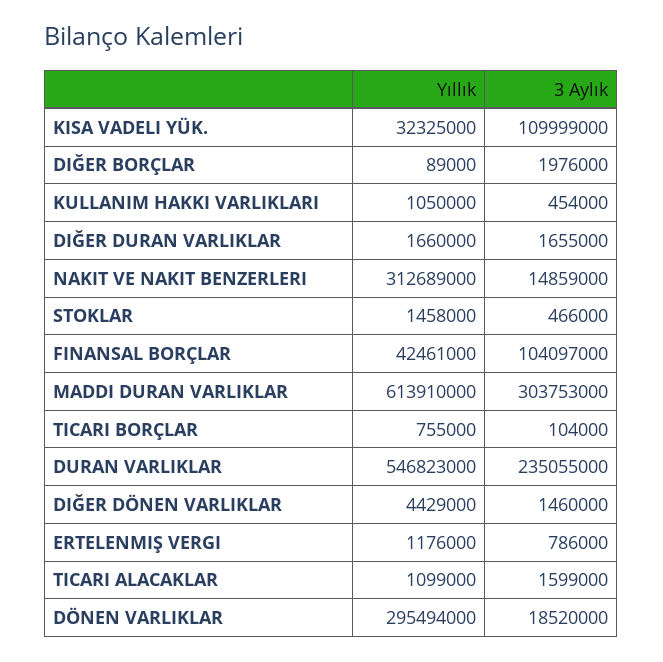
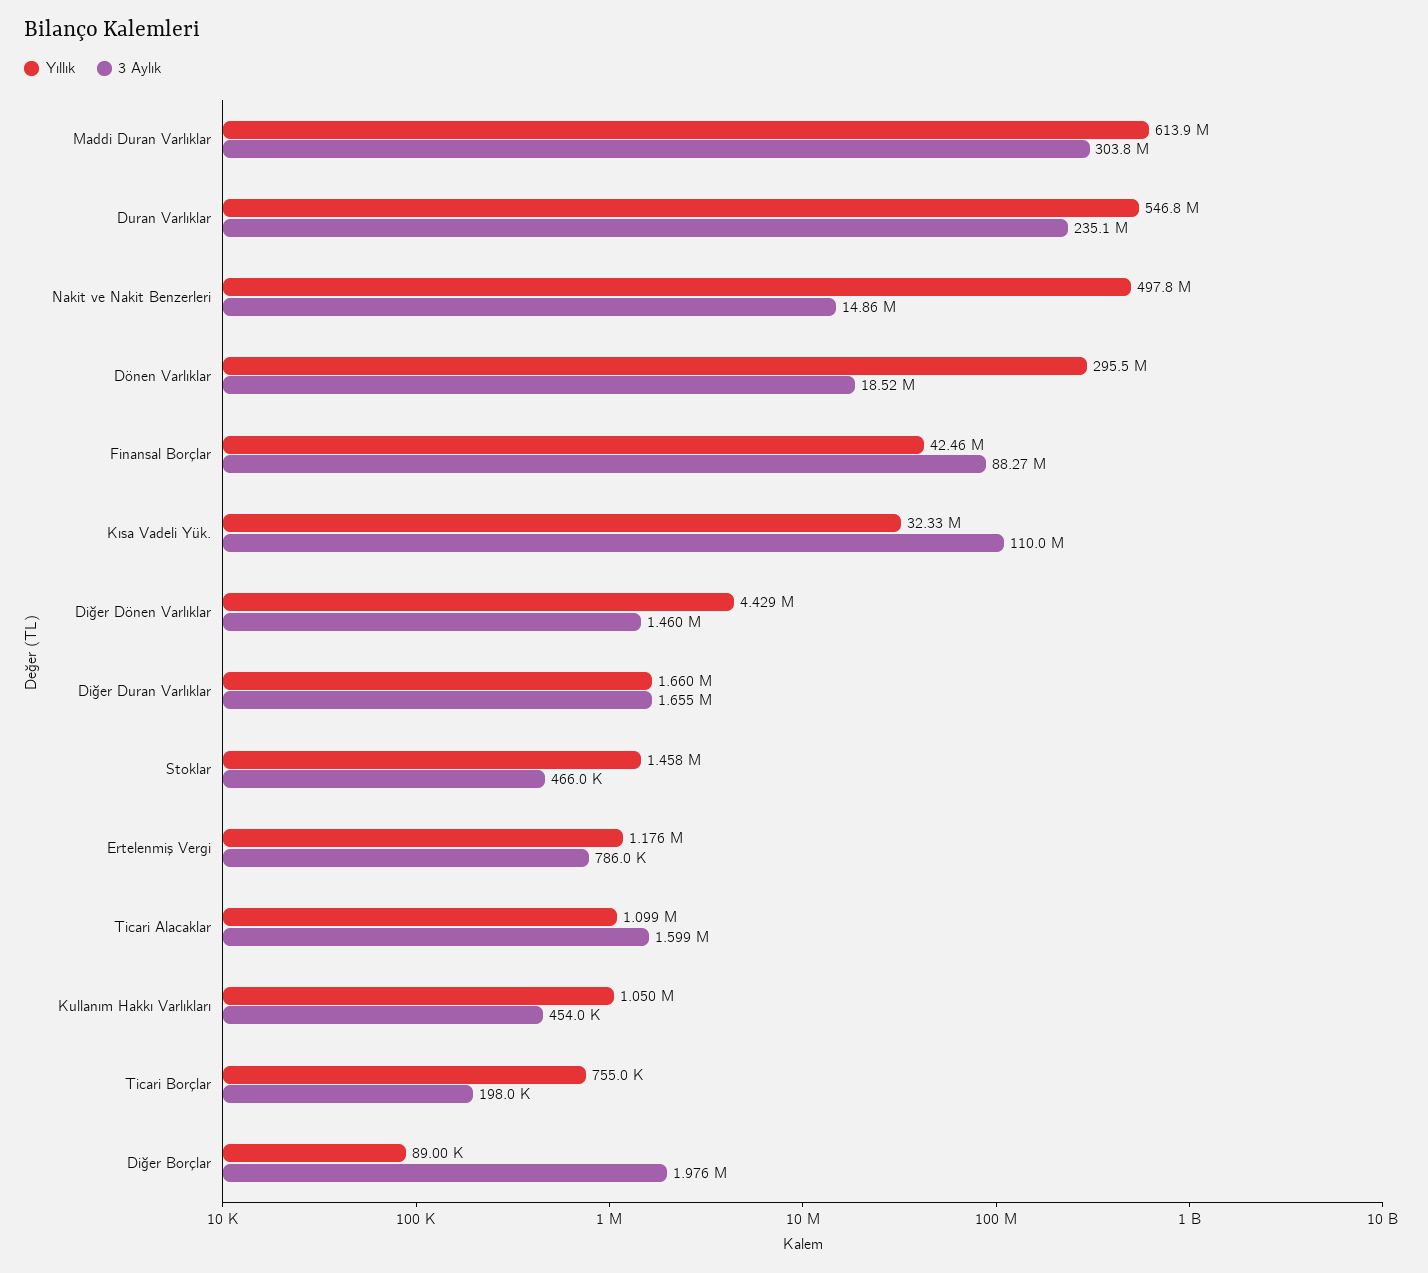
  {
    "Yıllık": {
      "KISA VADELI YÜK.": 32325000,
      "DIĞER BORÇLAR": 89000,
      "KULLANIM HAKKI VARLIKLARI": 1050000,
      "DIĞER DURAN VARLIKLAR": 1660000,
-     "NAKIT VE NAKIT BENZERLERI": 312689000,
+     "NAKIT VE NAKIT BENZERLERI": 497800000,
      "STOKLAR": 1458000,
      "FINANSAL BORÇLAR": 42461000,
      "MADDI DURAN VARLIKLAR": 613910000,
      "TICARI BORÇLAR": 755000,
      "DURAN VARLIKLAR": 546823000,
      "DIĞER DÖNEN VARLIKLAR": 4429000,
      "ERTELENMIŞ VERGI": 1176000,
      "TICARI ALACAKLAR": 1099000,
      "DÖNEN VARLIKLAR": 295494000
    },
    "3 Aylık": {
      "KISA VADELI YÜK.": 109999000,
      "DIĞER BORÇLAR": 1976000,
      "KULLANIM HAKKI VARLIKLARI": 454000,
      "DIĞER DURAN VARLIKLAR": 1655000,
      "NAKIT VE NAKIT BENZERLERI": 14859000,
      "STOKLAR": 466000,
-     "FINANSAL BORÇLAR": 104097000,
+     "FINANSAL BORÇLAR": 88270000,
      "MADDI DURAN VARLIKLAR": 303753000,
-     "TICARI BORÇLAR": 104000,
+     "TICARI BORÇLAR": 198000,
      "DURAN VARLIKLAR": 235055000,
      "DIĞER DÖNEN VARLIKLAR": 1460000,
      "ERTELENMIŞ VERGI": 786000,
      "TICARI ALACAKLAR": 1599000,
      "DÖNEN VARLIKLAR": 18520000
    }
  }

